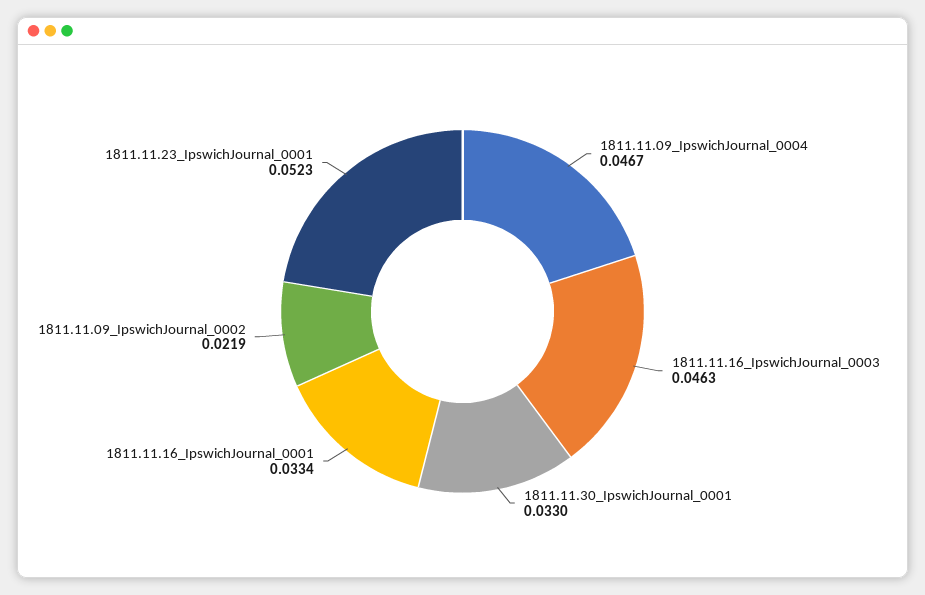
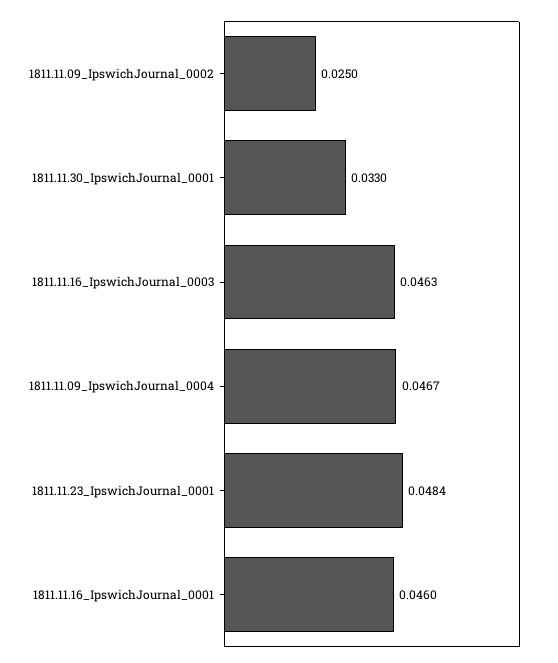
  {
    "1811.11.09_IpswichJournal_0004": 0.0467,
    "1811.11.16_IpswichJournal_0003": 0.0463,
    "1811.11.30_IpswichJournal_0001": 0.033,
-   "1811.11.16_IpswichJournal_0001": 0.0334,
+   "1811.11.16_IpswichJournal_0001": 0.046,
-   "1811.11.09_IpswichJournal_0002": 0.0219,
+   "1811.11.09_IpswichJournal_0002": 0.025,
-   "1811.11.23_IpswichJournal_0001": 0.0523
+   "1811.11.23_IpswichJournal_0001": 0.0484
  }

